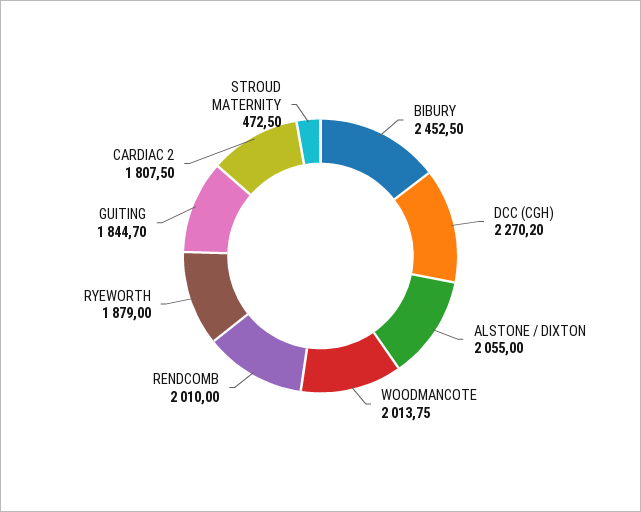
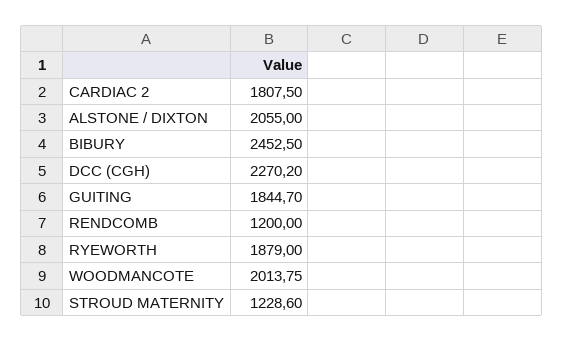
  {
    "BIBURY": 2452.5,
    "DCC (CGH)": 2270.2,
    "ALSTONE / DIXTON": 2055,
    "WOODMANCOTE": 2013.75,
-   "RENDCOMB": 2010,
+   "RENDCOMB": 1200,
    "RYEWORTH": 1879,
    "GUITING": 1844.7,
    "CARDIAC 2": 1807.5,
-   "STROUD MATERNITY": 472.5
+   "STROUD MATERNITY": 1228.6
  }

